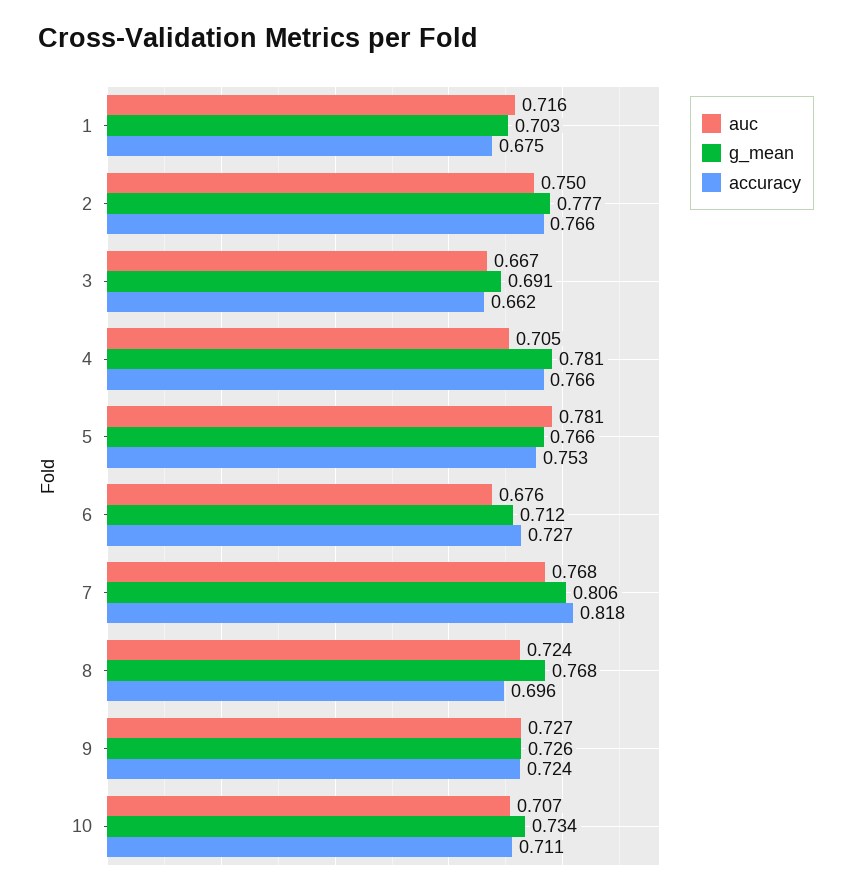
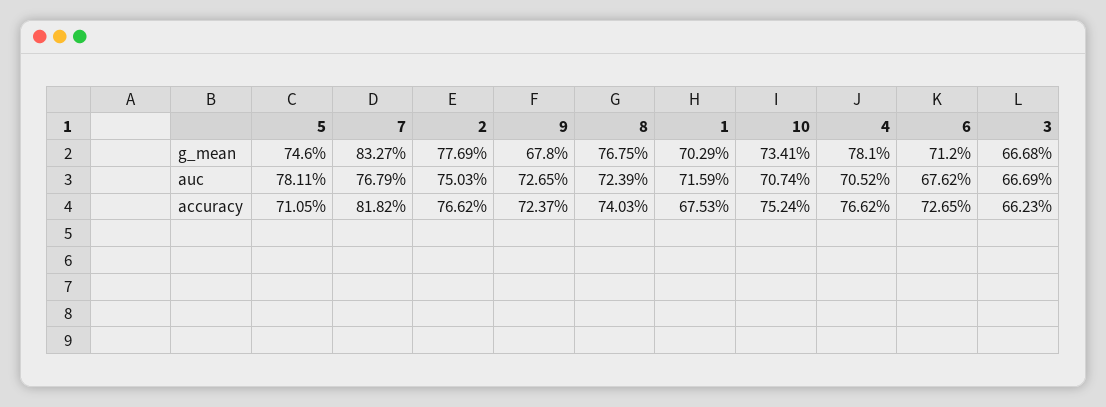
  {
    "auc": {
      "1": 0.7159,
      "2": 0.7503,
      "3": 0.6669,
      "4": 0.7052,
      "5": 0.7811,
      "6": 0.6762,
      "7": 0.7679,
      "8": 0.7239,
      "9": 0.7265,
      "10": 0.7074
    },
    "g_mean": {
      "1": 0.7029,
      "2": 0.7769,
-     "3": 0.691,
+     "3": 0.6668,
      "4": 0.781,
-     "5": 0.766,
+     "5": 0.746,
      "6": 0.712,
-     "7": 0.806,
+     "7": 0.8327,
      "8": 0.7675,
-     "9": 0.726,
+     "9": 0.678,
      "10": 0.7341
    },
    "accuracy": {
      "1": 0.6753,
      "2": 0.7662,
      "3": 0.6623,
      "4": 0.7662,
-     "5": 0.753,
+     "5": 0.7105,
      "6": 0.7265,
      "7": 0.8182,
-     "8": 0.696,
+     "8": 0.7403,
      "9": 0.7237,
-     "10": 0.711
+     "10": 0.7524
    }
  }

